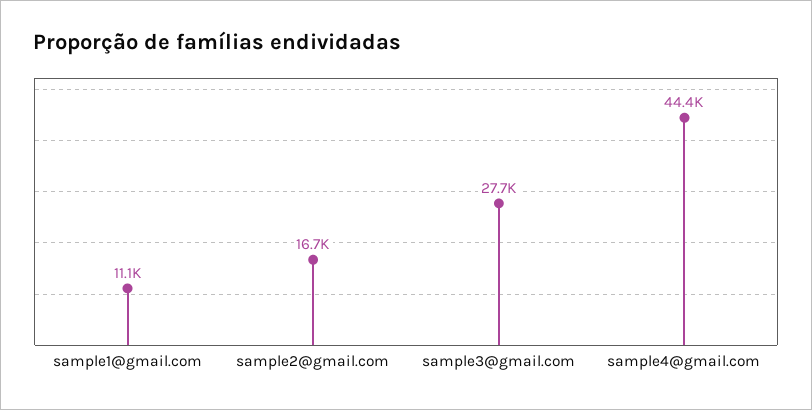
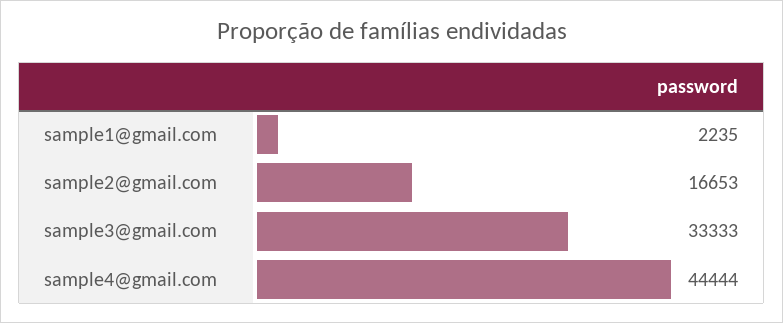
  {
-   "sample1@gmail.com": 11100,
+   "sample1@gmail.com": 2235,
    "sample2@gmail.com": 16653,
-   "sample3@gmail.com": 27700,
+   "sample3@gmail.com": 33333,
    "sample4@gmail.com": 44444
  }

